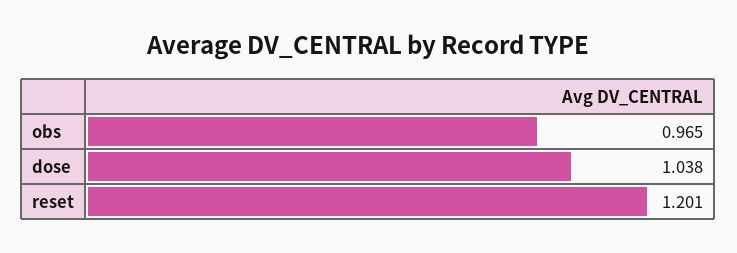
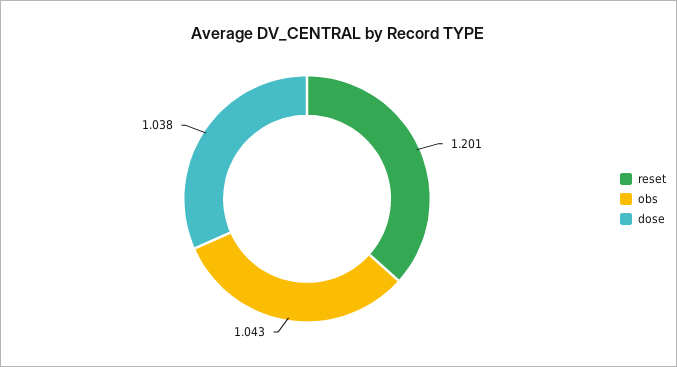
  {
-   "obs": 0.965,
+   "obs": 1.043,
    "dose": 1.038,
    "reset": 1.201
  }

